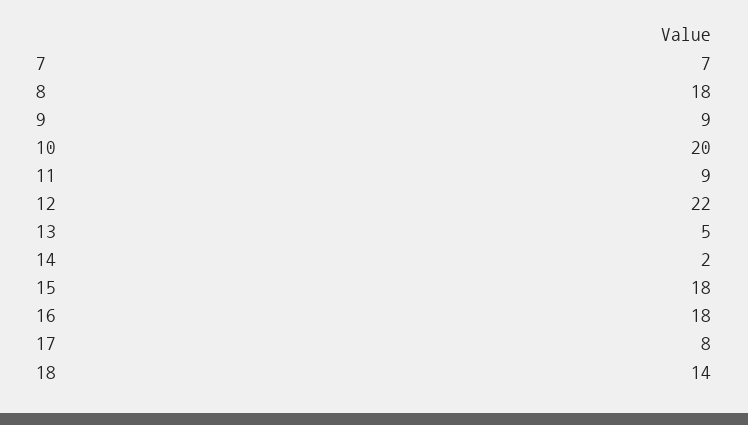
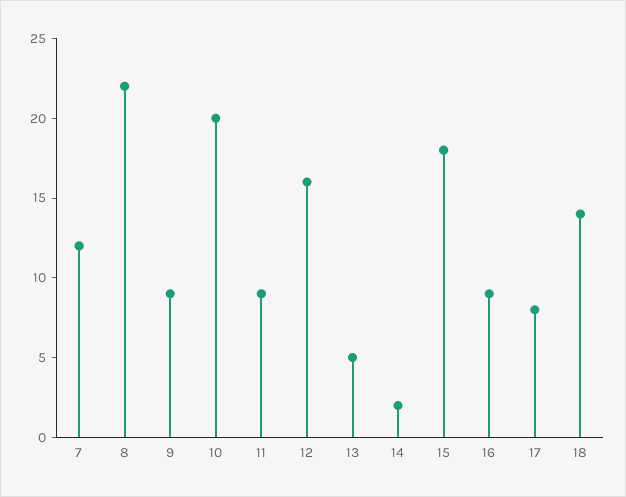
  {
-   "7": 7,
+   "7": 12,
-   "8": 18,
+   "8": 22,
    "9": 9,
    "10": 20,
    "11": 9,
-   "12": 22,
+   "12": 16,
    "13": 5,
    "14": 2,
    "15": 18,
-   "16": 18,
+   "16": 9,
    "17": 8,
    "18": 14
  }

